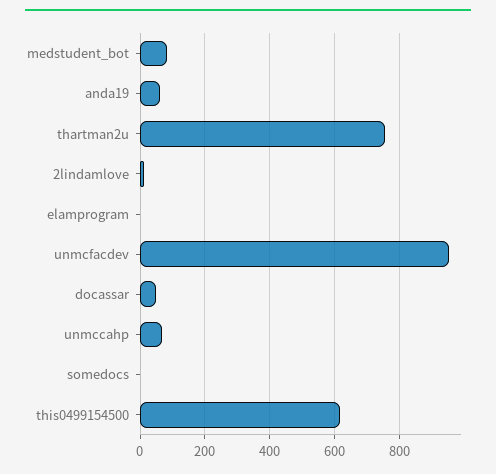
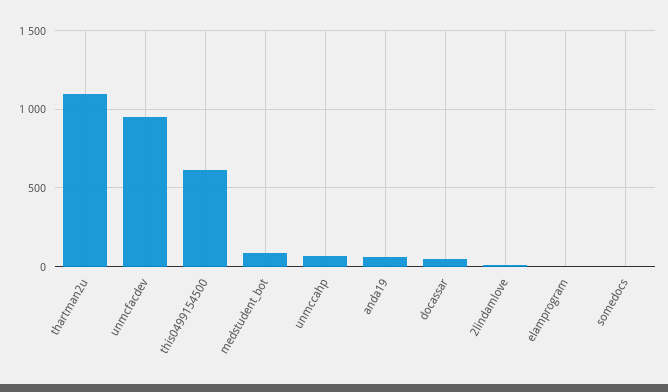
  {
    "medstudent_bot": 80,
    "anda19": 60,
-   "thartman2u": 760,
+   "thartman2u": 1100,
    "2lindamlove": 20,
    "elamprogram": 0,
    "unmcfacdev": 960,
    "docassar": 40,
    "unmccahp": 60,
    "somedocs": 0,
    "this0499154500": 620
  }

